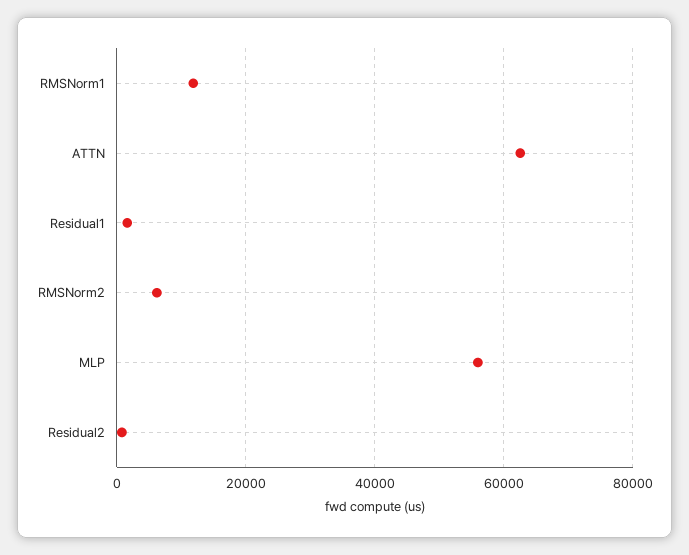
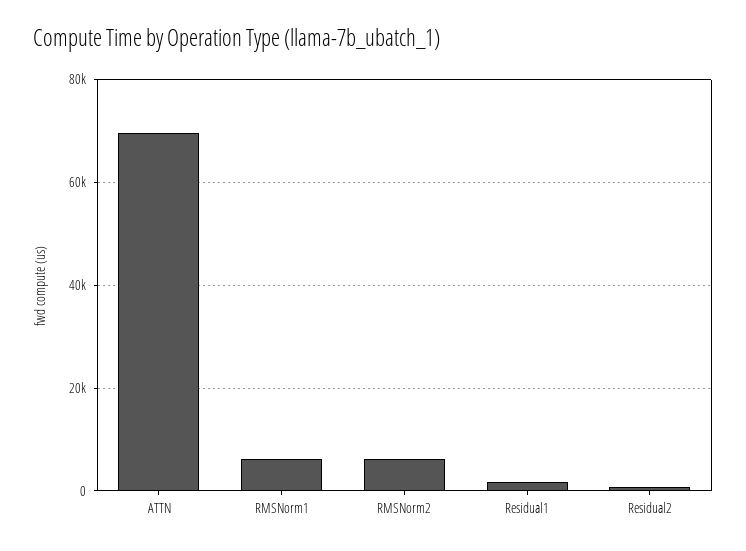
  {
-   "RMSNorm1": 12000,
+   "RMSNorm1": 6000,
-   "ATTN": 62000,
+   "ATTN": 70000,
    "Residual1": 2000,
    "RMSNorm2": 6000,
-   "MLP": 56000,
    "Residual2": 0
  }

